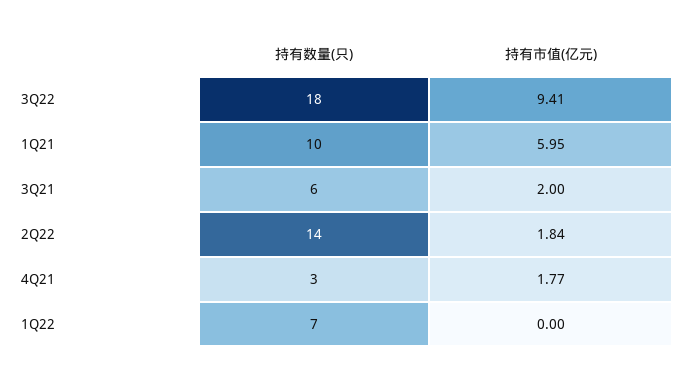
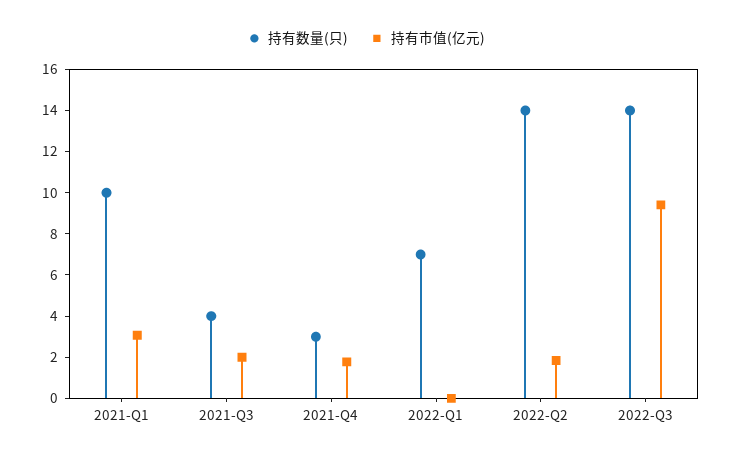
  {
    "持有数量(只)": {
-     "3Q22": 18,
+     "3Q22": 14,
      "1Q21": 10,
-     "3Q21": 6,
+     "3Q21": 4,
      "2Q22": 14,
      "4Q21": 3,
      "1Q22": 7
    },
    "持有市值(亿元)": {
      "3Q22": 9.41,
-     "1Q21": 5.95,
+     "1Q21": 3,
      "3Q21": 2,
      "2Q22": 1.84,
      "4Q21": 1.77,
      "1Q22": 0
    }
  }

